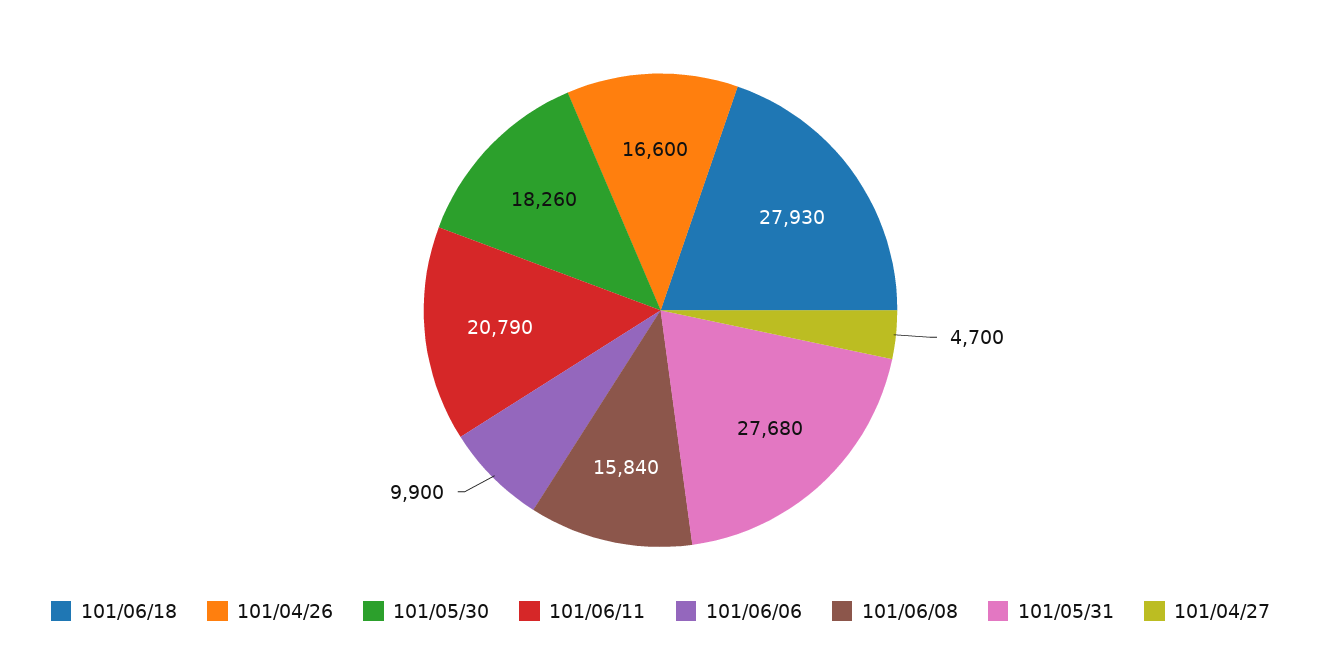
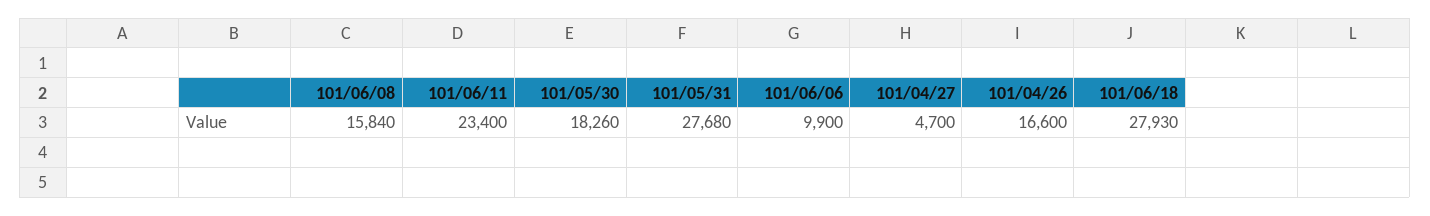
  {
    "101/06/18": 27930,
    "101/04/26": 16600,
    "101/05/30": 18260,
-   "101/06/11": 20790,
+   "101/06/11": 23400,
    "101/06/06": 9900,
    "101/06/08": 15840,
    "101/05/31": 27680,
    "101/04/27": 4700
  }

